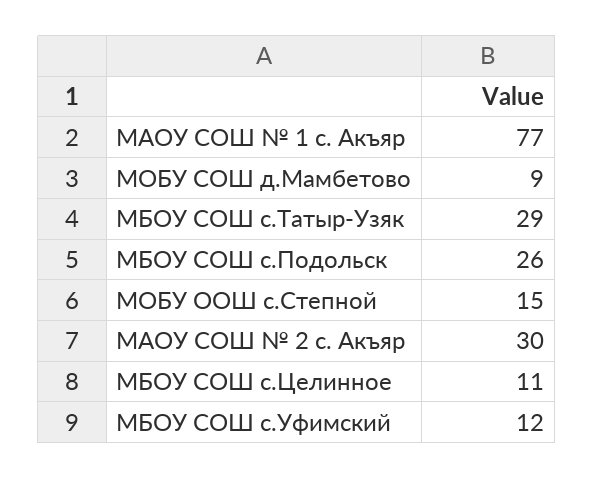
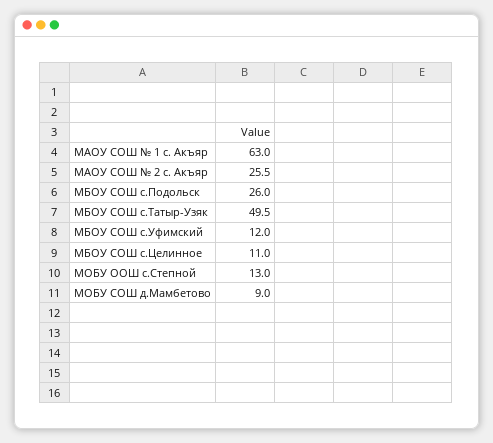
  {
-   "МАОУ СОШ № 1 с. Акъяр": 77,
+   "МАОУ СОШ № 1 с. Акъяр": 63,
    "МОБУ СОШ д.Мамбетово": 9,
-   "МБОУ СОШ с.Татыр-Узяк": 29,
+   "МБОУ СОШ с.Татыр-Узяк": 49.5,
    "МБОУ СОШ с.Подольск": 26,
-   "МОБУ ООШ с.Степной": 15,
+   "МОБУ ООШ с.Степной": 13,
-   "МАОУ СОШ № 2 с. Акъяр": 30,
+   "МАОУ СОШ № 2 с. Акъяр": 25.5,
    "МБОУ СОШ с.Целинное": 11,
    "МБОУ СОШ с.Уфимский": 12
  }

